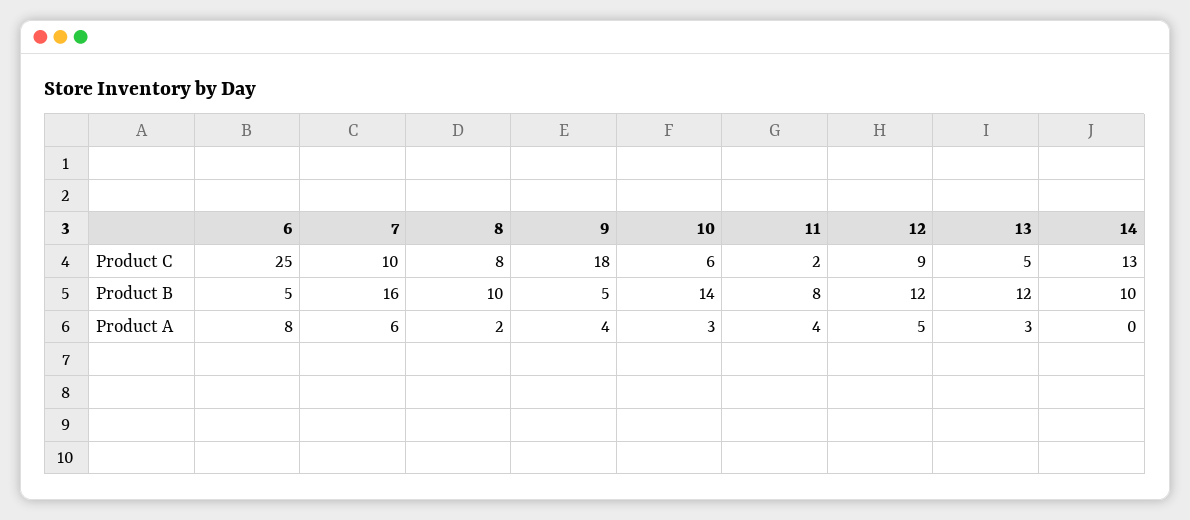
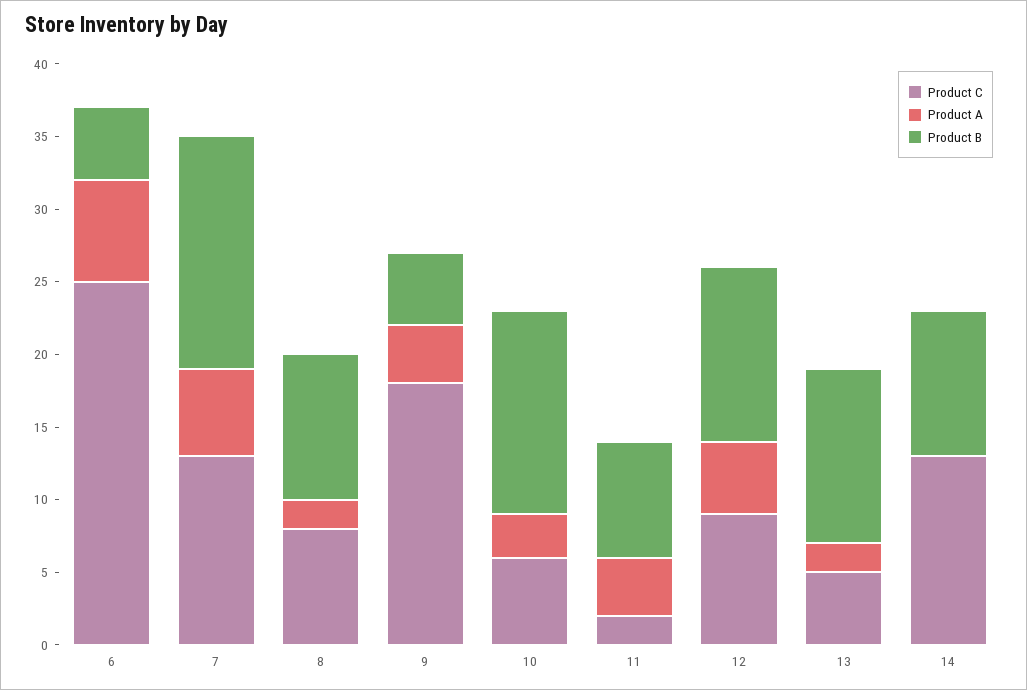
  {
    "Product C": {
      "6": 25,
-     "7": 10,
+     "7": 13,
      "8": 8,
      "9": 18,
      "10": 6,
      "11": 2,
      "12": 9,
      "13": 5,
      "14": 13
    },
    "Product B": {
      "6": 5,
      "7": 16,
      "8": 10,
      "9": 5,
      "10": 14,
      "11": 8,
      "12": 12,
      "13": 12,
      "14": 10
    },
    "Product A": {
-     "6": 8,
+     "6": 7,
      "7": 6,
      "8": 2,
      "9": 4,
      "10": 3,
      "11": 4,
      "12": 5,
-     "13": 3,
+     "13": 2,
      "14": 0
    }
  }

